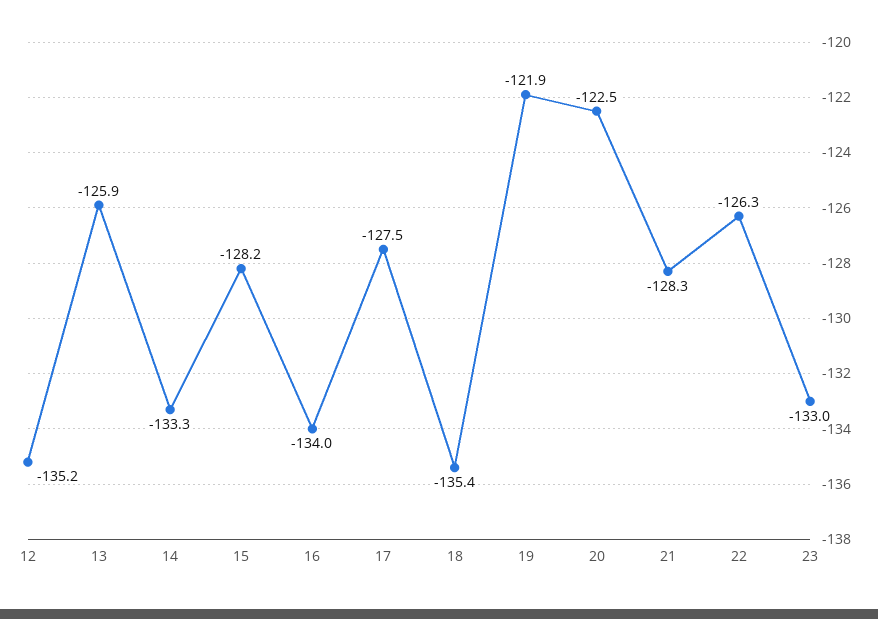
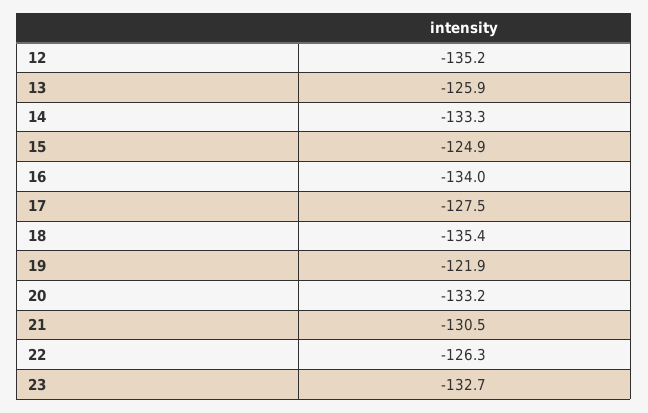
  {
    "12": -135.2,
    "13": -125.9,
    "14": -133.3,
-   "15": -128.2,
+   "15": -124.9,
    "16": -134,
    "17": -127.5,
    "18": -135.4,
    "19": -121.9,
-   "20": -122.5,
+   "20": -133.2,
-   "21": -128.3,
+   "21": -130.5,
    "22": -126.3,
-   "23": -133
+   "23": -132.7
  }

